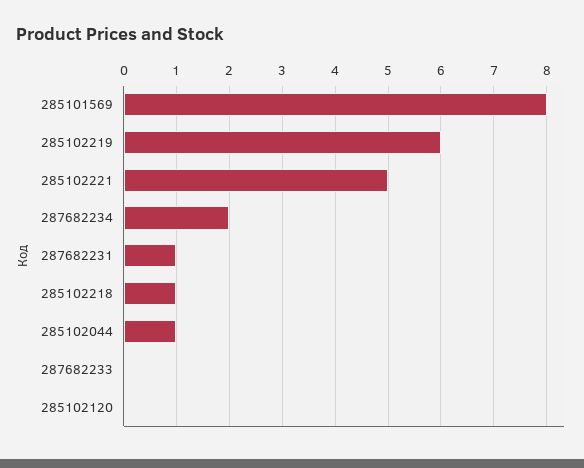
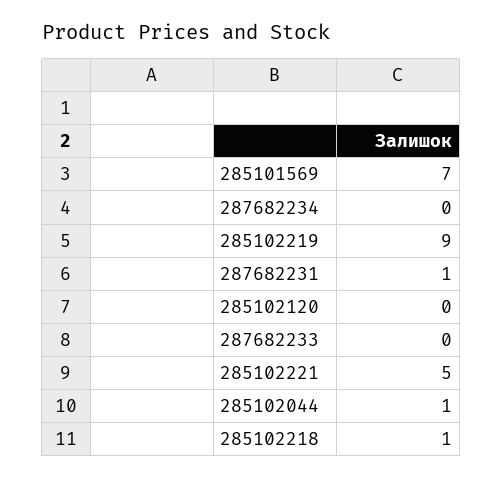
  {
-   "285101569": 8,
+   "285101569": 7,
-   "285102219": 6,
+   "285102219": 9,
    "285102221": 5,
-   "287682234": 2,
+   "287682234": 0,
    "287682231": 1,
    "285102218": 1,
    "285102044": 1,
    "287682233": 0,
    "285102120": 0
  }

